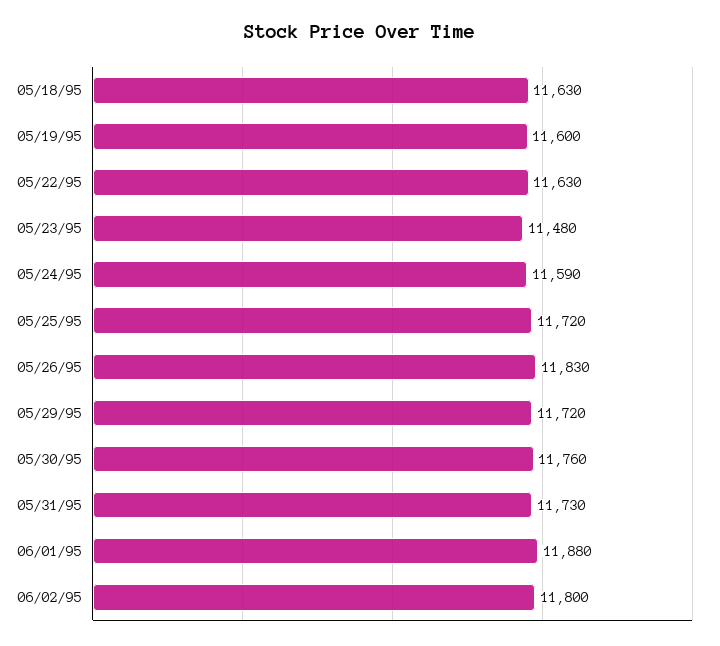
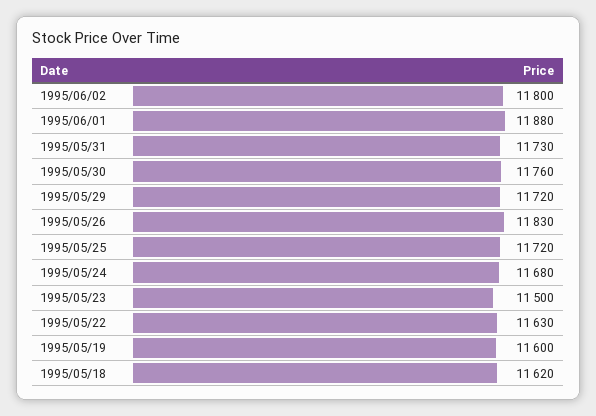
  {
-   "05/18/95": 11630,
+   "05/18/95": 11620,
    "05/19/95": 11600,
    "05/22/95": 11630,
-   "05/23/95": 11480,
+   "05/23/95": 11500,
-   "05/24/95": 11590,
+   "05/24/95": 11680,
    "05/25/95": 11720,
    "05/26/95": 11830,
    "05/29/95": 11720,
    "05/30/95": 11760,
    "05/31/95": 11730,
    "06/01/95": 11880,
    "06/02/95": 11800
  }

